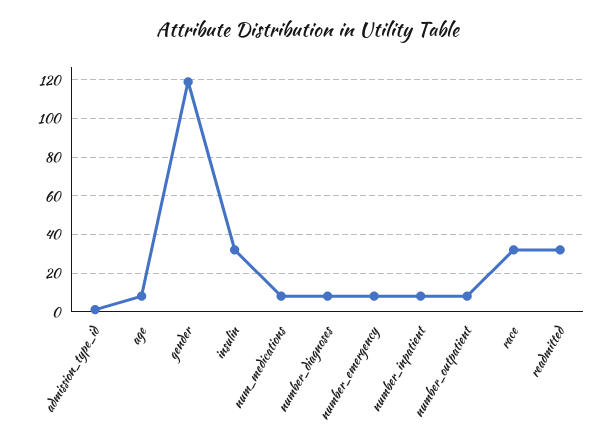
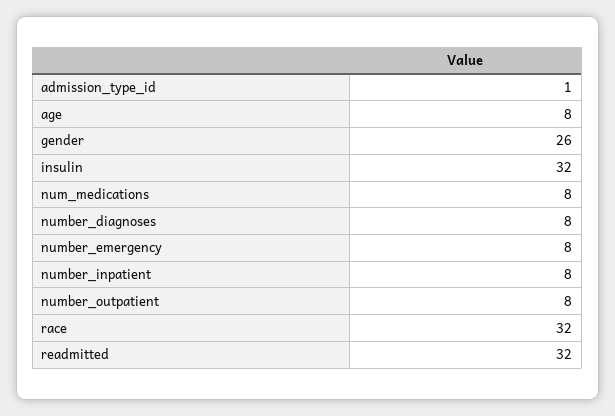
  {
    "admission_type_id": 1,
    "age": 8,
-   "gender": 120,
+   "gender": 26,
    "insulin": 32,
    "num_medications": 8,
    "number_diagnoses": 8,
    "number_emergency": 8,
    "number_inpatient": 8,
    "number_outpatient": 8,
    "race": 32,
    "readmitted": 32
  }

